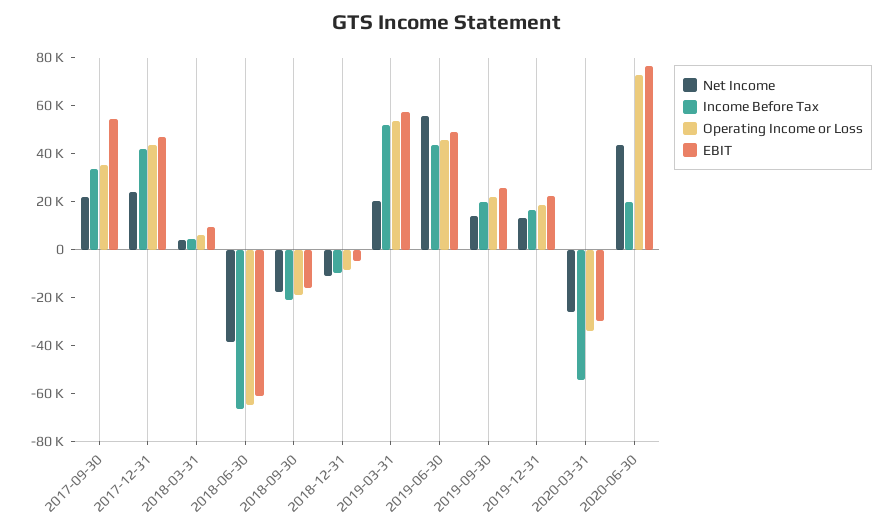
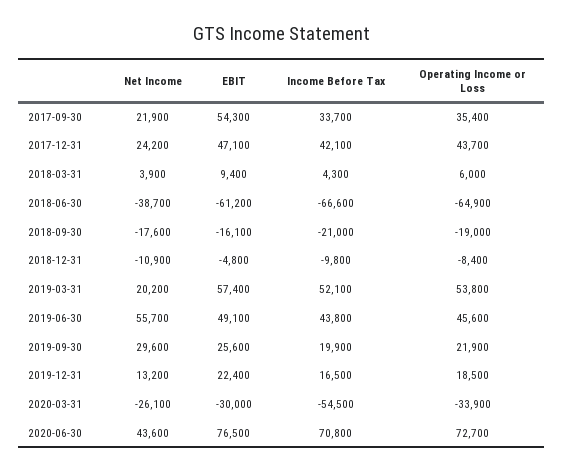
  {
    "Net Income": {
      "2017-09-30": 21900,
      "2017-12-31": 24200,
      "2018-03-31": 3900,
      "2018-06-30": -38700,
      "2018-09-30": -17600,
      "2018-12-31": -10900,
      "2019-03-31": 20200,
      "2019-06-30": 55700,
-     "2019-09-30": 15000,
+     "2019-09-30": 29600,
      "2019-12-31": 13200,
      "2020-03-31": -26100,
      "2020-06-30": 43600
    },
    "Income Before Tax": {
      "2017-09-30": 33700,
      "2017-12-31": 42100,
      "2018-03-31": 4300,
      "2018-06-30": -66600,
      "2018-09-30": -21000,
      "2018-12-31": -9800,
      "2019-03-31": 52100,
      "2019-06-30": 43800,
      "2019-09-30": 19900,
      "2019-12-31": 16500,
      "2020-03-31": -54500,
-     "2020-06-30": 20000
+     "2020-06-30": 70800
    },
    "Operating Income or Loss": {
      "2017-09-30": 35400,
      "2017-12-31": 43700,
      "2018-03-31": 6000,
      "2018-06-30": -64900,
      "2018-09-30": -19000,
      "2018-12-31": -8400,
      "2019-03-31": 53800,
      "2019-06-30": 45600,
      "2019-09-30": 21900,
      "2019-12-31": 18500,
      "2020-03-31": -33900,
      "2020-06-30": 72700
    },
    "EBIT": {
      "2017-09-30": 54300,
      "2017-12-31": 47100,
      "2018-03-31": 9400,
      "2018-06-30": -61200,
      "2018-09-30": -16100,
      "2018-12-31": -4800,
      "2019-03-31": 57400,
      "2019-06-30": 49100,
      "2019-09-30": 25600,
      "2019-12-31": 22400,
      "2020-03-31": -30000,
      "2020-06-30": 76500
    }
  }

